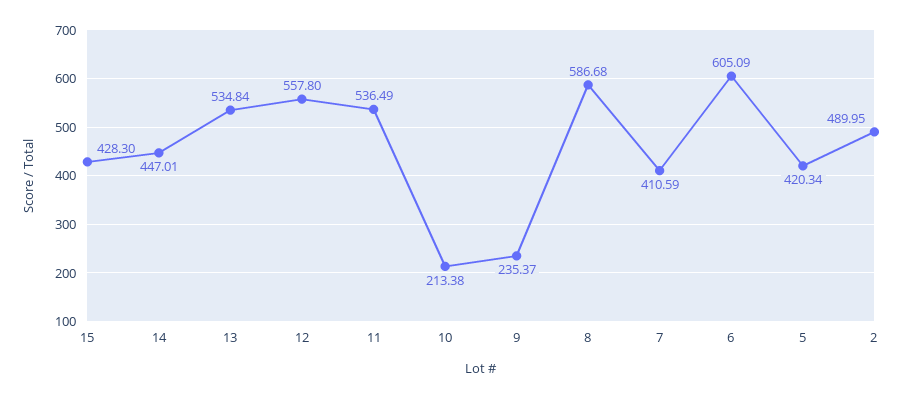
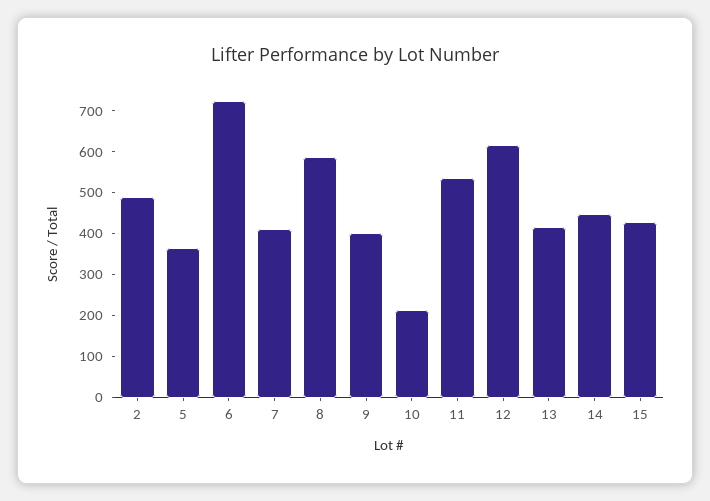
  {
    "15": 428.3,
    "14": 447.01,
-   "13": 534.84,
+   "13": 420,
-   "12": 557.8,
+   "12": 620,
    "11": 536.49,
    "10": 213.38,
-   "9": 235.37,
+   "9": 400,
    "8": 586.68,
    "7": 410.59,
-   "6": 605.09,
+   "6": 720,
-   "5": 420.34,
+   "5": 360,
    "2": 489.95
  }

